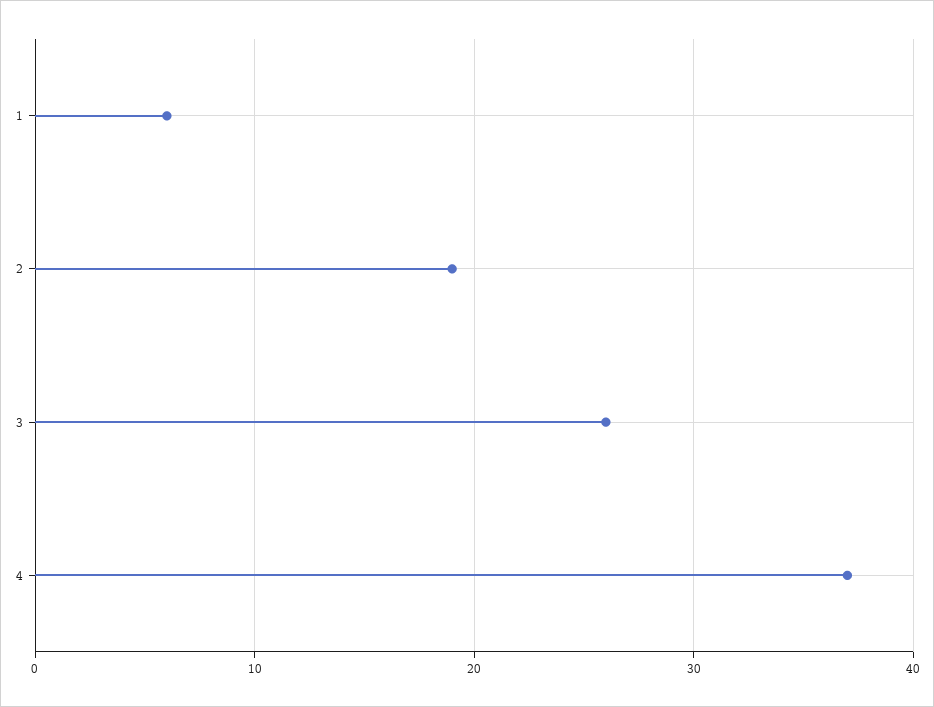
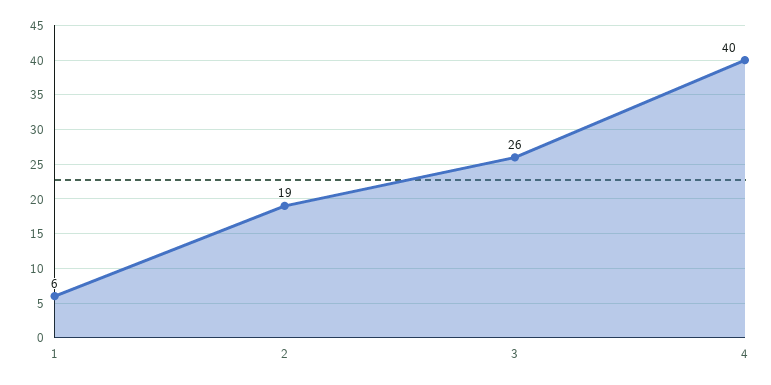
  {
    "1": 6,
    "2": 19,
    "3": 26,
-   "4": 37
+   "4": 40
  }

